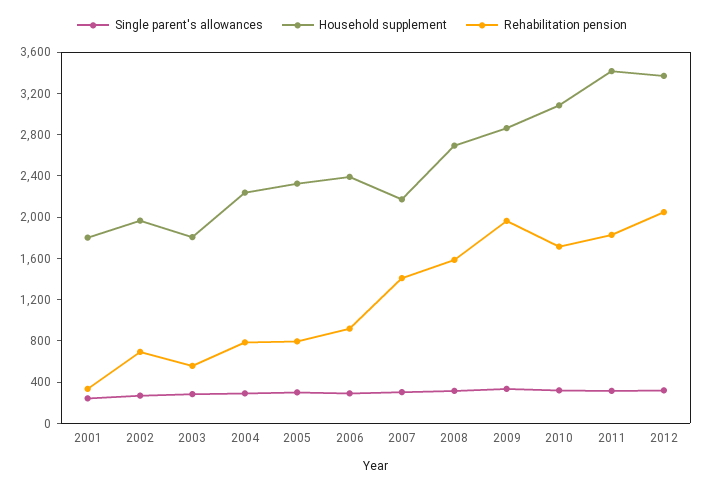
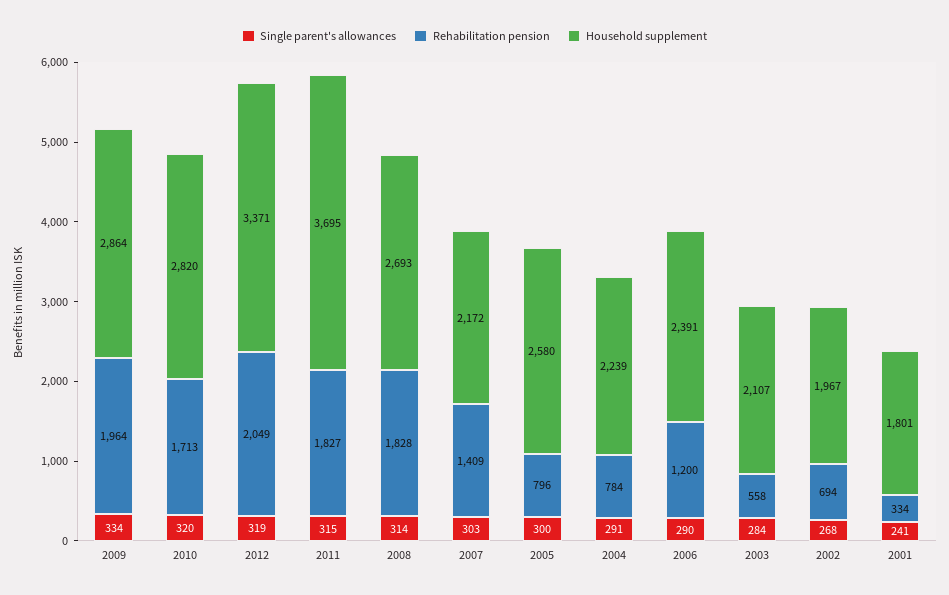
  {
    "Single parent's allowances": {
      "2001": 241,
      "2002": 268,
      "2003": 284,
      "2004": 291,
      "2005": 300,
      "2006": 290,
      "2007": 303,
      "2008": 314,
      "2009": 334,
      "2010": 320,
      "2011": 315,
      "2012": 319
    },
    "Household supplement": {
      "2001": 1801,
      "2002": 1967,
-     "2003": 1800,
+     "2003": 2107,
      "2004": 2239,
-     "2005": 2300,
+     "2005": 2580,
      "2006": 2391,
      "2007": 2172,
      "2008": 2693,
      "2009": 2864,
-     "2010": 3100,
+     "2010": 2820,
-     "2011": 3400,
+     "2011": 3695,
      "2012": 3371
    },
    "Rehabilitation pension": {
      "2001": 334,
      "2002": 694,
      "2003": 558,
      "2004": 784,
      "2005": 796,
-     "2006": 900,
+     "2006": 1200,
      "2007": 1409,
-     "2008": 1600,
+     "2008": 1828,
      "2009": 1964,
      "2010": 1713,
      "2011": 1827,
      "2012": 2049
    }
  }

